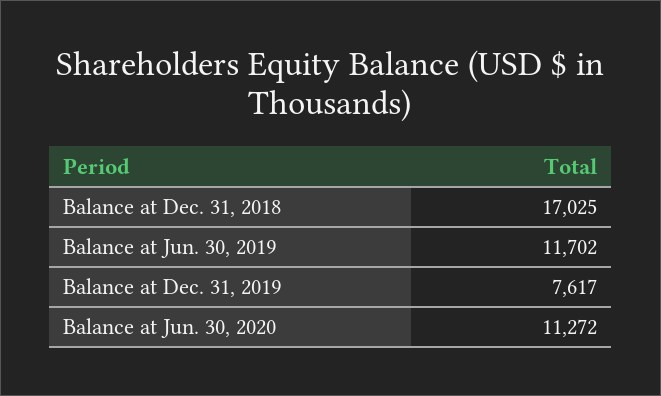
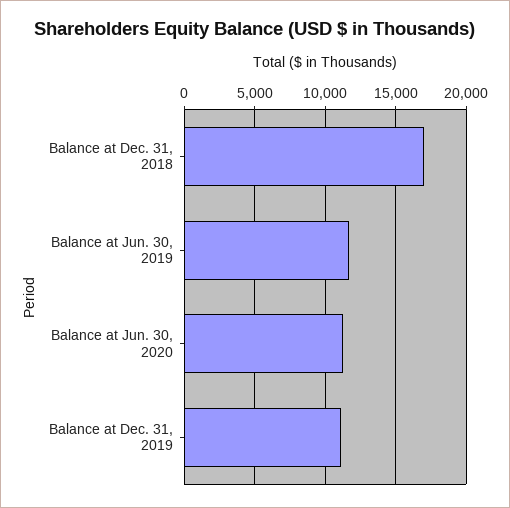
  {
    "Balance at Dec. 31, 2018": 17025,
    "Balance at Jun. 30, 2019": 11702,
-   "Balance at Dec. 31, 2019": 7617,
+   "Balance at Dec. 31, 2019": 11000,
    "Balance at Jun. 30, 2020": 11272
  }

